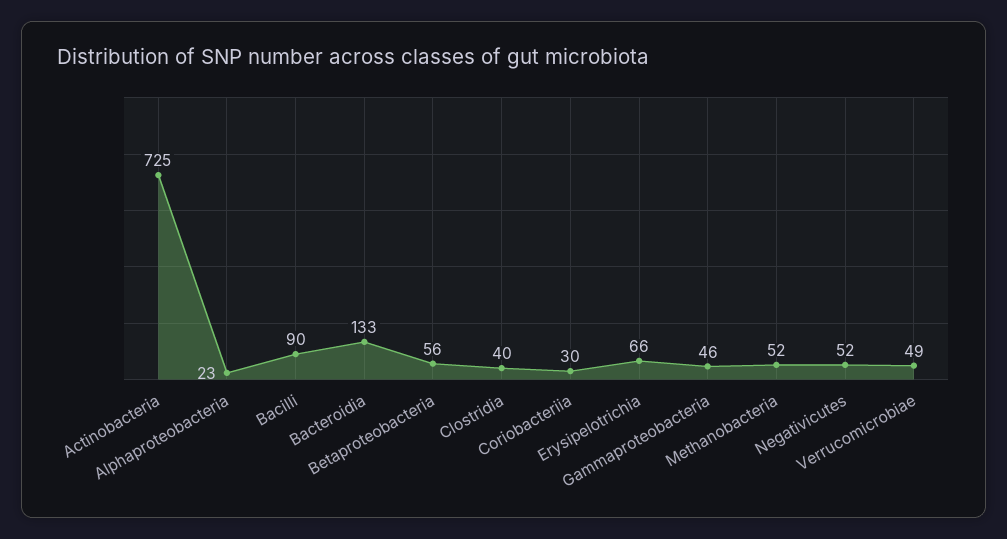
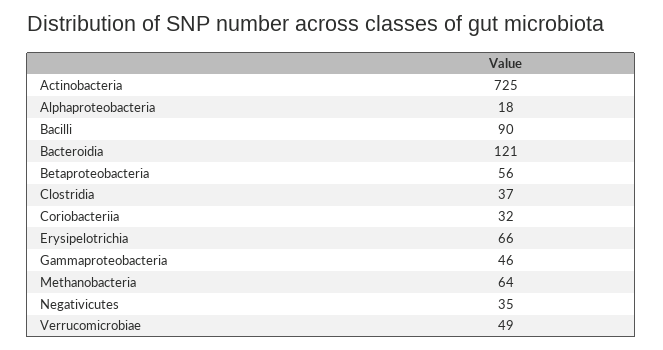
  {
    "Actinobacteria": 725,
-   "Alphaproteobacteria": 23,
+   "Alphaproteobacteria": 18,
    "Bacilli": 90,
-   "Bacteroidia": 133,
+   "Bacteroidia": 121,
    "Betaproteobacteria": 56,
-   "Clostridia": 40,
+   "Clostridia": 37,
-   "Coriobacteriia": 30,
+   "Coriobacteriia": 32,
    "Erysipelotrichia": 66,
    "Gammaproteobacteria": 46,
-   "Methanobacteria": 52,
+   "Methanobacteria": 64,
-   "Negativicutes": 52,
+   "Negativicutes": 35,
    "Verrucomicrobiae": 49
  }

